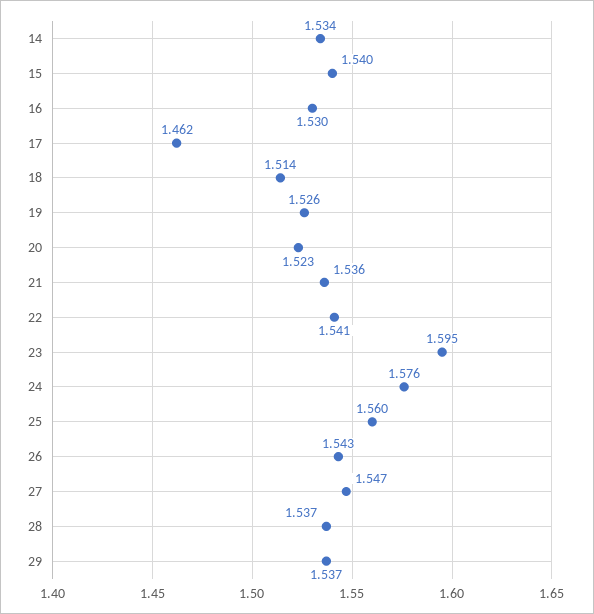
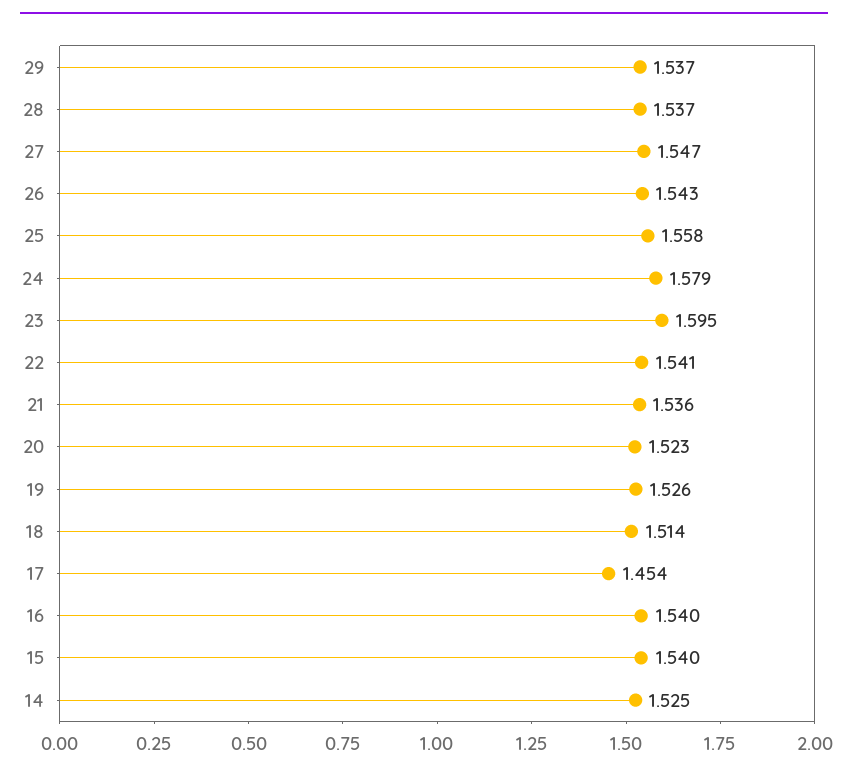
  {
-   "14": 1.534,
+   "14": 1.525,
    "15": 1.54,
-   "16": 1.53,
+   "16": 1.54,
-   "17": 1.462,
+   "17": 1.454,
    "18": 1.514,
    "19": 1.526,
    "20": 1.523,
    "21": 1.536,
    "22": 1.541,
    "23": 1.595,
-   "24": 1.576,
+   "24": 1.579,
-   "25": 1.56,
+   "25": 1.558,
    "26": 1.543,
    "27": 1.547,
    "28": 1.537,
    "29": 1.537
  }

